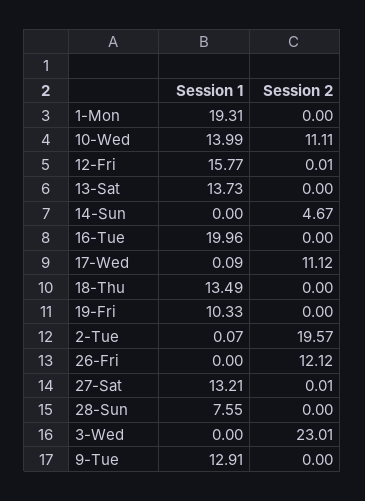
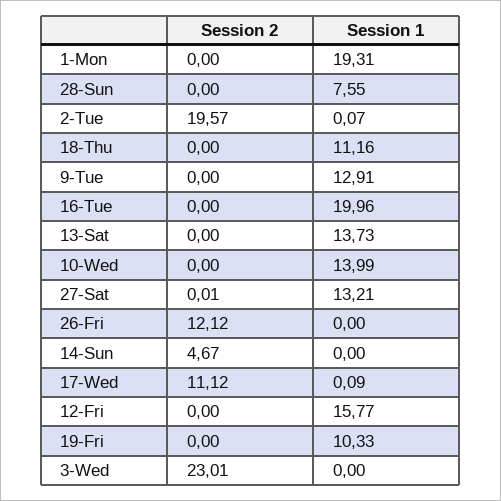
  {
    "Session 1": {
      "1-Mon": 19.31,
      "10-Wed": 13.99,
      "12-Fri": 15.77,
      "13-Sat": 13.73,
      "14-Sun": 0,
      "16-Tue": 19.96,
      "17-Wed": 0.09,
-     "18-Thu": 13.49,
+     "18-Thu": 11.16,
      "19-Fri": 10.33,
      "2-Tue": 0.07,
      "26-Fri": 0,
      "27-Sat": 13.21,
      "28-Sun": 7.55,
      "3-Wed": 0,
      "9-Tue": 12.91
    },
    "Session 2": {
      "1-Mon": 0,
-     "10-Wed": 11.11,
+     "10-Wed": 0,
-     "12-Fri": 0.01,
+     "12-Fri": 0,
      "13-Sat": 0,
      "14-Sun": 4.67,
      "16-Tue": 0,
      "17-Wed": 11.12,
      "18-Thu": 0,
      "19-Fri": 0,
      "2-Tue": 19.57,
      "26-Fri": 12.12,
      "27-Sat": 0.01,
      "28-Sun": 0,
      "3-Wed": 23.01,
      "9-Tue": 0
    }
  }

